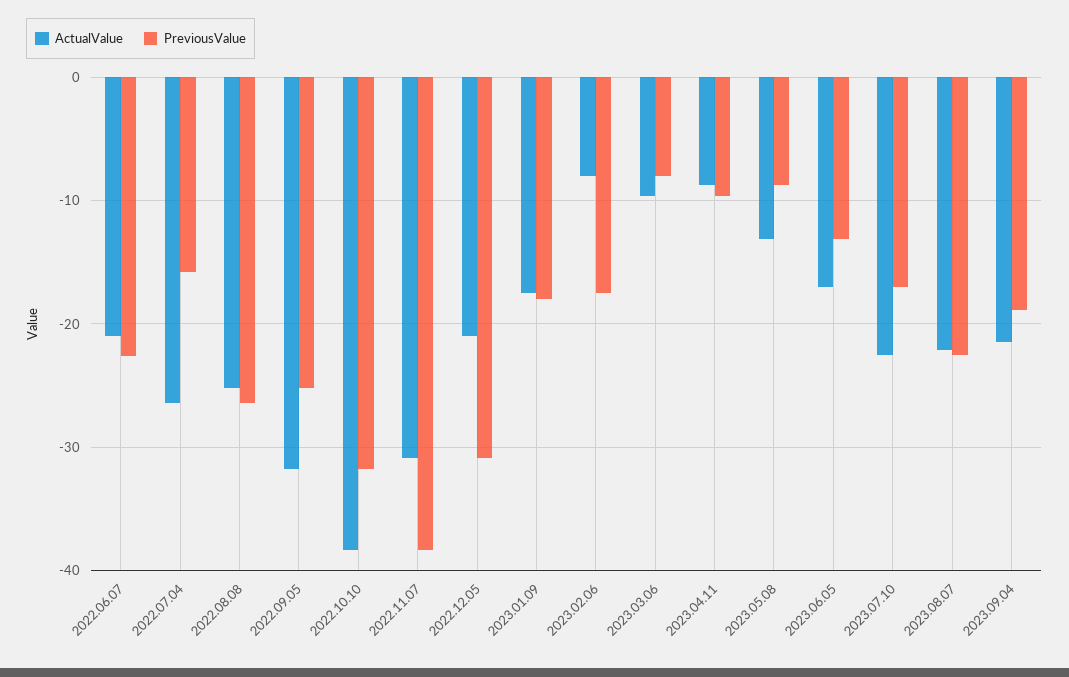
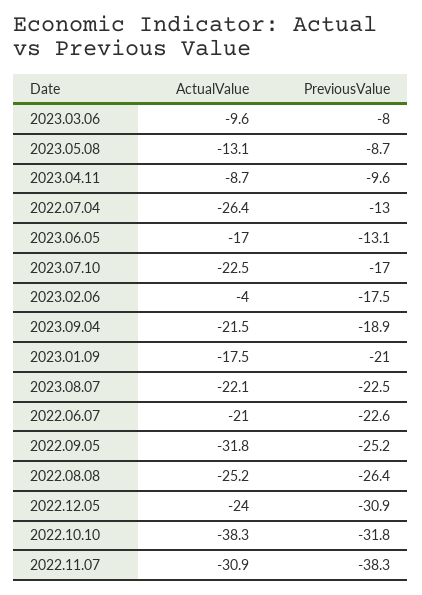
  {
    "ActualValue": {
      "2022.06.07": -21,
      "2022.07.04": -26.4,
      "2022.08.08": -25.2,
      "2022.09.05": -31.8,
      "2022.10.10": -38.3,
      "2022.11.07": -30.9,
-     "2022.12.05": -21,
+     "2022.12.05": -24,
      "2023.01.09": -17.5,
-     "2023.02.06": -8,
+     "2023.02.06": -4,
      "2023.03.06": -9.6,
      "2023.04.11": -8.7,
      "2023.05.08": -13.1,
      "2023.06.05": -17,
      "2023.07.10": -22.5,
      "2023.08.07": -22.1,
      "2023.09.04": -21.5
    },
    "PreviousValue": {
      "2022.06.07": -22.6,
-     "2022.07.04": -16,
+     "2022.07.04": -13,
      "2022.08.08": -26.4,
      "2022.09.05": -25.2,
      "2022.10.10": -31.8,
      "2022.11.07": -38.3,
      "2022.12.05": -30.9,
-     "2023.01.09": -18,
+     "2023.01.09": -21,
      "2023.02.06": -17.5,
      "2023.03.06": -8,
      "2023.04.11": -9.6,
      "2023.05.08": -8.7,
      "2023.06.05": -13.1,
      "2023.07.10": -17,
      "2023.08.07": -22.5,
      "2023.09.04": -18.9
    }
  }

